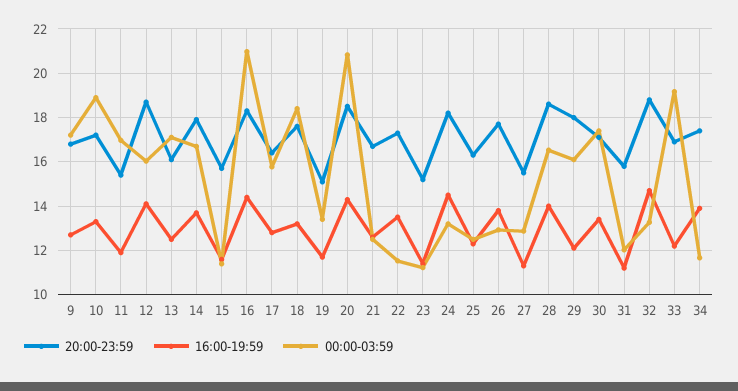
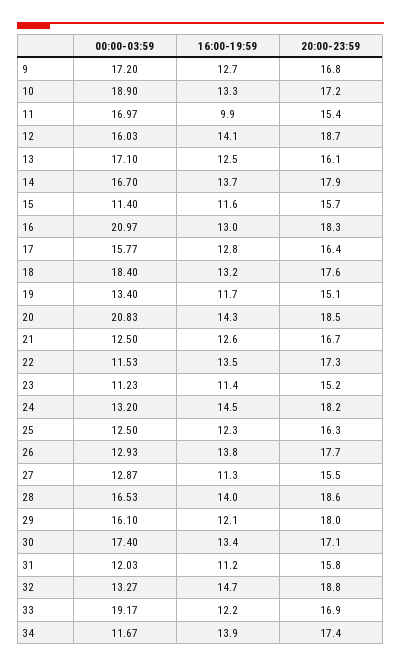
  {
    "20:00-23:59": {
      "9": 16.8,
      "10": 17.2,
      "11": 15.4,
      "12": 18.7,
      "13": 16.1,
      "14": 17.9,
      "15": 15.7,
      "16": 18.3,
      "17": 16.4,
      "18": 17.6,
      "19": 15.1,
      "20": 18.5,
      "21": 16.7,
      "22": 17.3,
      "23": 15.2,
      "24": 18.2,
      "25": 16.3,
      "26": 17.7,
      "27": 15.5,
      "28": 18.6,
      "29": 18,
      "30": 17.1,
      "31": 15.8,
      "32": 18.8,
      "33": 16.9,
      "34": 17.4
    },
    "16:00-19:59": {
      "9": 12.7,
      "10": 13.3,
-     "11": 12,
+     "11": 9.9,
      "12": 14.1,
      "13": 12.5,
      "14": 13.7,
      "15": 11.6,
-     "16": 14.5,
+     "16": 13,
      "17": 12.8,
      "18": 13.2,
      "19": 11.7,
      "20": 14.3,
      "21": 12.6,
      "22": 13.5,
      "23": 11.4,
      "24": 14.5,
      "25": 12.3,
      "26": 13.8,
      "27": 11.3,
      "28": 14,
      "29": 12.1,
      "30": 13.4,
      "31": 11.2,
      "32": 14.7,
      "33": 12.2,
      "34": 13.9
    },
    "00:00-03:59": {
      "9": 17.2,
      "10": 18.9,
      "11": 16.97,
      "12": 16.03,
      "13": 17.1,
      "14": 16.7,
      "15": 11.4,
      "16": 20.97,
      "17": 15.77,
      "18": 18.4,
      "19": 13.4,
      "20": 20.83,
      "21": 12.5,
      "22": 11.53,
      "23": 11.23,
      "24": 13.2,
      "25": 12.5,
      "26": 12.93,
      "27": 12.87,
      "28": 16.53,
      "29": 16.1,
      "30": 17.4,
      "31": 12.03,
      "32": 13.27,
      "33": 19.17,
      "34": 11.67
    }
  }

